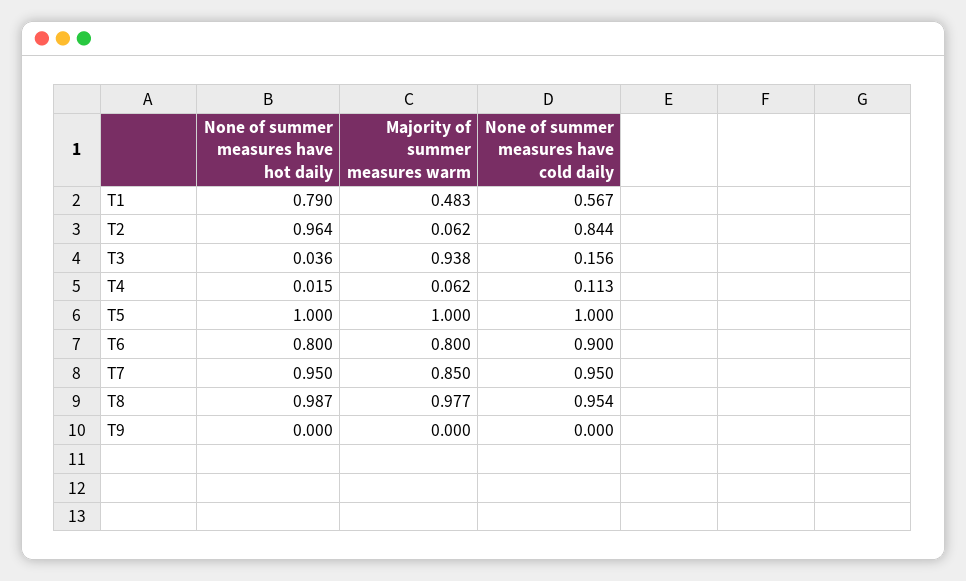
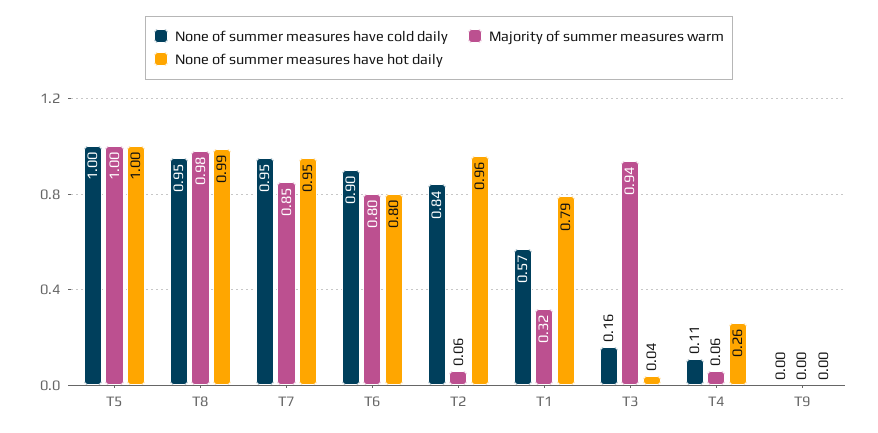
  {
    "None of summer measures have hot daily": {
      "T1": 0.79,
      "T2": 0.964,
      "T3": 0.036,
-     "T4": 0.015,
+     "T4": 0.26,
      "T5": 1,
      "T6": 0.8,
      "T7": 0.95,
      "T8": 0.987,
      "T9": 0
    },
    "Majority of summer measures warm": {
-     "T1": 0.483,
+     "T1": 0.32,
      "T2": 0.062,
      "T3": 0.938,
      "T4": 0.062,
      "T5": 1,
      "T6": 0.8,
      "T7": 0.85,
      "T8": 0.977,
      "T9": 0
    },
    "None of summer measures have cold daily": {
      "T1": 0.567,
      "T2": 0.844,
      "T3": 0.156,
      "T4": 0.113,
      "T5": 1,
      "T6": 0.9,
      "T7": 0.95,
      "T8": 0.954,
      "T9": 0
    }
  }

